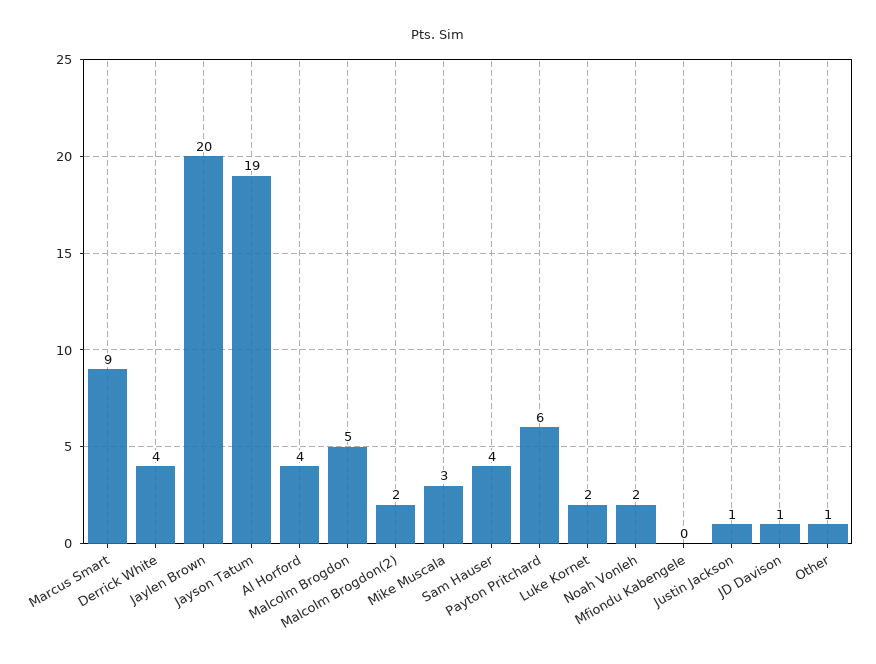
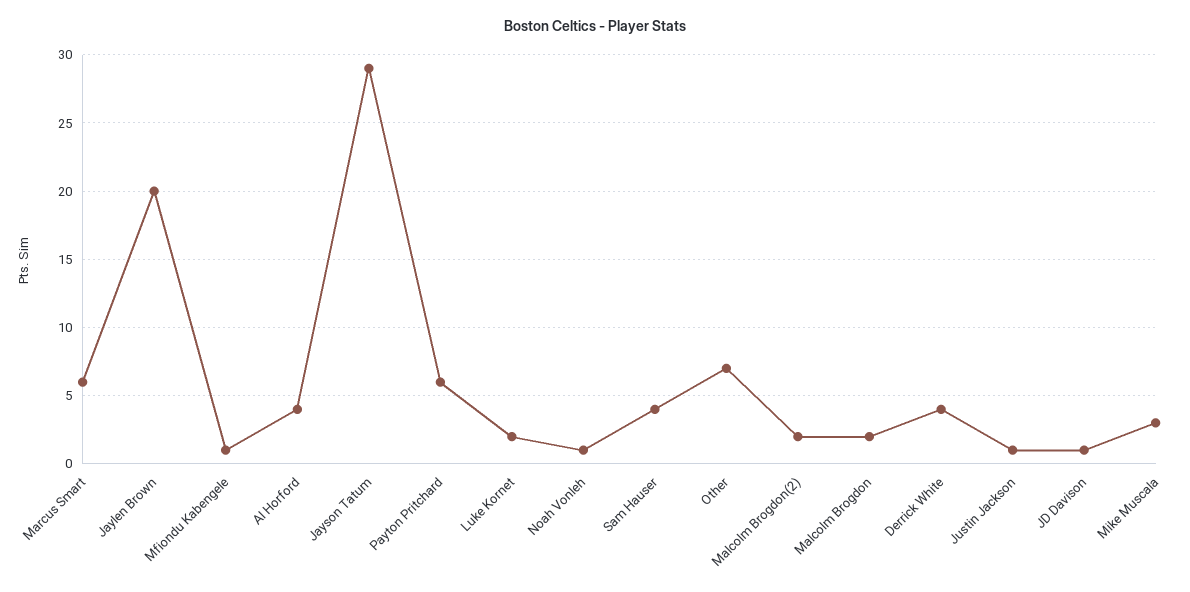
  {
-   "Marcus Smart": 9,
+   "Marcus Smart": 6,
    "Derrick White": 4,
    "Jaylen Brown": 20,
-   "Jayson Tatum": 19,
+   "Jayson Tatum": 29,
    "Al Horford": 4,
-   "Malcolm Brogdon": 5,
+   "Malcolm Brogdon": 2,
    "Malcolm Brogdon(2)": 2,
    "Mike Muscala": 3,
    "Sam Hauser": 4,
    "Payton Pritchard": 6,
    "Luke Kornet": 2,
-   "Noah Vonleh": 2,
+   "Noah Vonleh": 1,
-   "Mfiondu Kabengele": 0,
+   "Mfiondu Kabengele": 1,
    "Justin Jackson": 1,
    "JD Davison": 1,
-   "Other": 1
+   "Other": 7
  }

